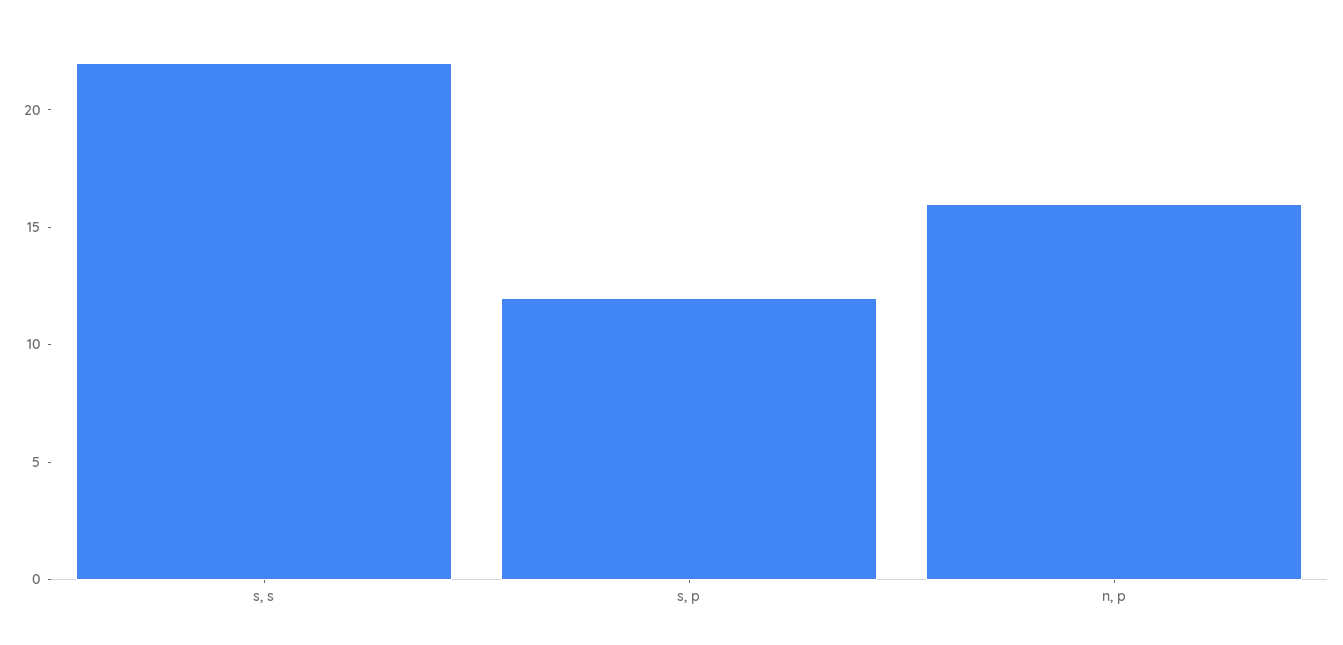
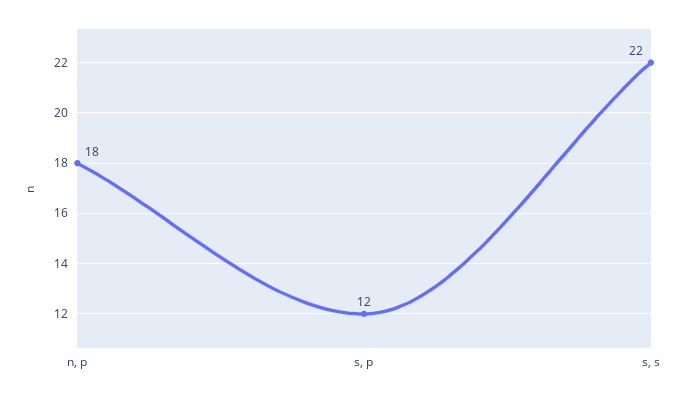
  {
    "s, s": 22,
    "s, p": 12,
-   "n, p": 16
+   "n, p": 18
  }

